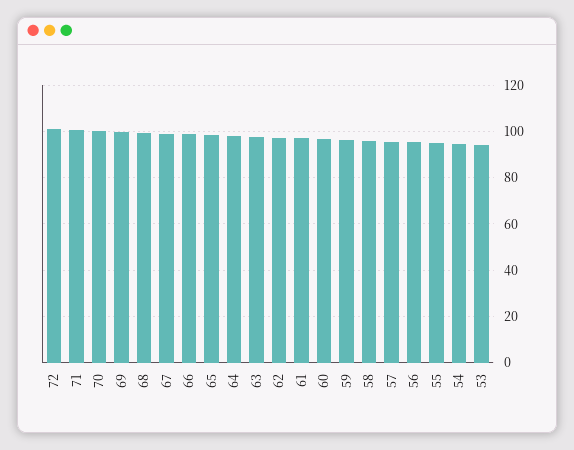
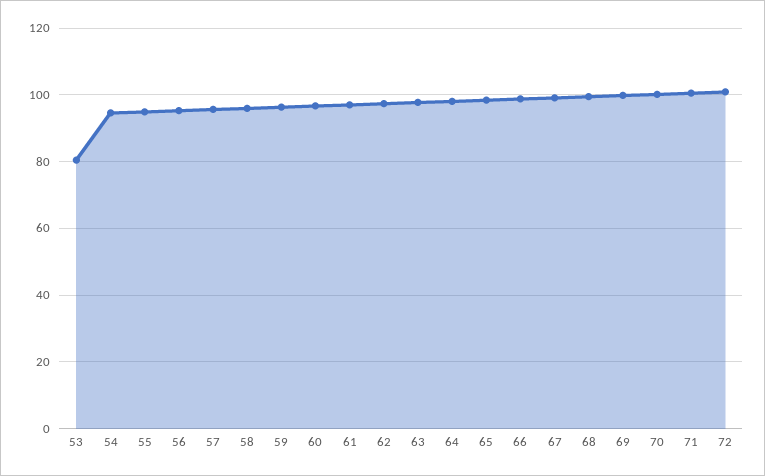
  {
    "72": 100,
    "71": 100,
    "70": 100,
    "69": 100,
    "68": 100,
    "67": 100,
    "66": 98,
    "65": 98,
    "64": 98,
    "63": 98,
    "62": 98,
    "61": 98,
    "60": 96,
    "59": 96,
    "58": 96,
    "57": 96,
    "56": 96,
    "55": 94,
    "54": 94,
-   "53": 95
+   "53": 80
  }

